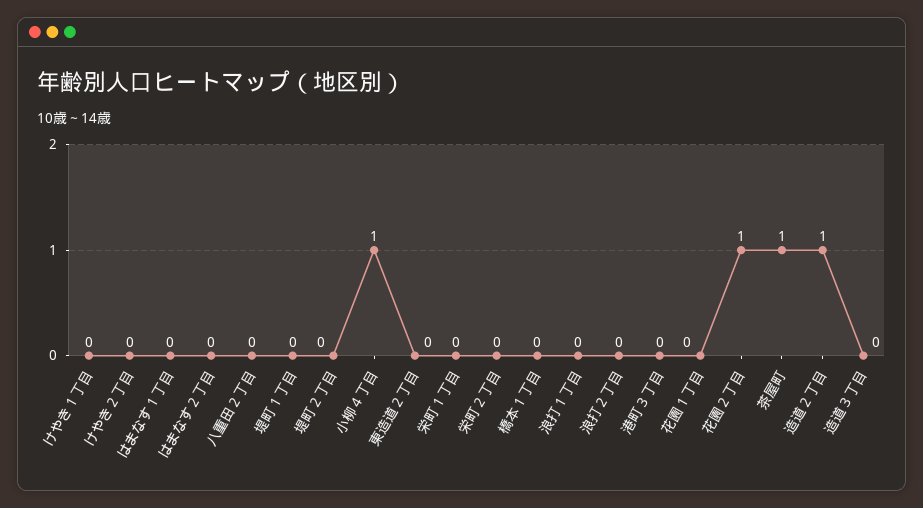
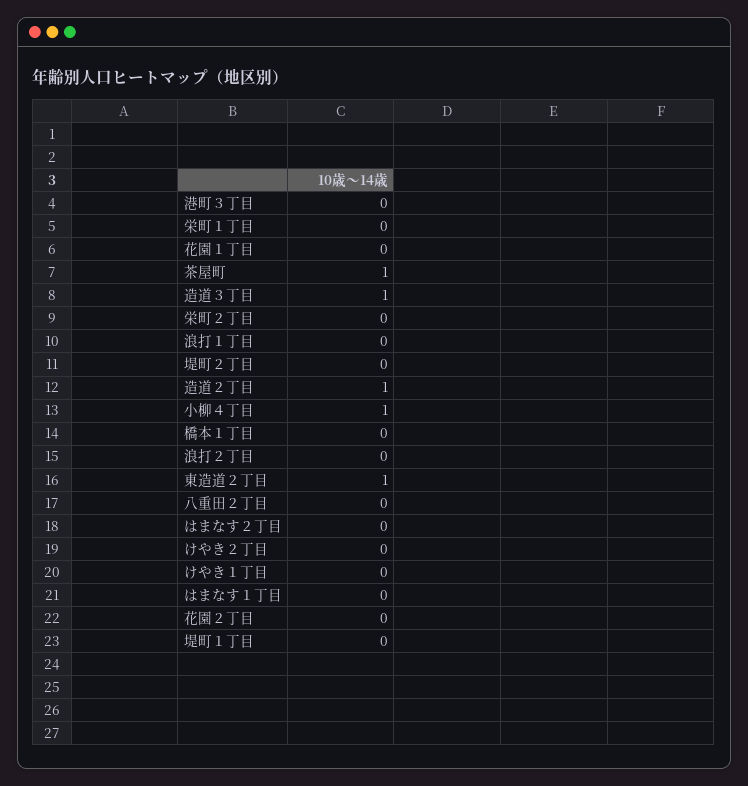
  {
    "けやき１丁目": 0,
    "けやき２丁目": 0,
    "はまなす１丁目": 0,
    "はまなす２丁目": 0,
    "八重田２丁目": 0,
    "堤町１丁目": 0,
    "堤町２丁目": 0,
    "小柳４丁目": 1,
-   "東造道２丁目": 0,
+   "東造道２丁目": 1,
    "栄町１丁目": 0,
    "栄町２丁目": 0,
    "橋本１丁目": 0,
    "浪打１丁目": 0,
    "浪打２丁目": 0,
    "港町３丁目": 0,
    "花園１丁目": 0,
-   "花園２丁目": 1,
+   "花園２丁目": 0,
    "茶屋町": 1,
    "造道２丁目": 1,
-   "造道３丁目": 0
+   "造道３丁目": 1
  }

